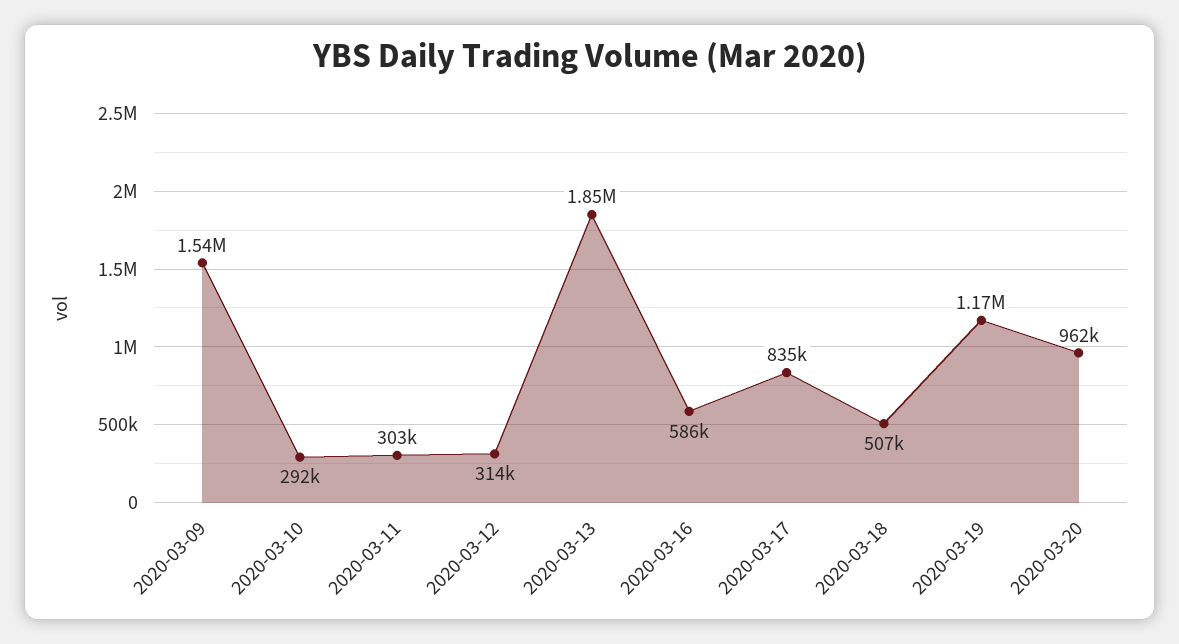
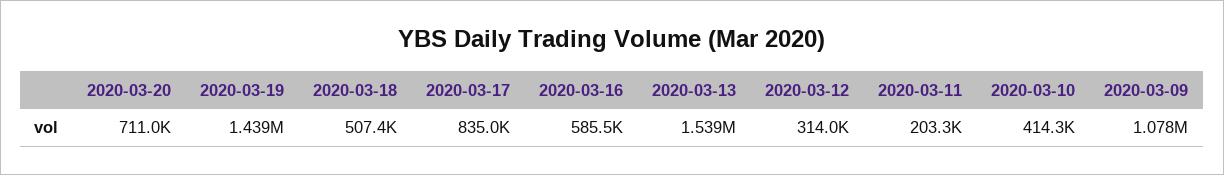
  {
-   "2020-03-09": 1540000,
+   "2020-03-09": 1078000,
-   "2020-03-10": 292000,
+   "2020-03-10": 414300,
-   "2020-03-11": 303000,
+   "2020-03-11": 203300,
    "2020-03-12": 314000,
-   "2020-03-13": 1850000,
+   "2020-03-13": 1539000,
    "2020-03-16": 585500,
    "2020-03-17": 835000,
    "2020-03-18": 507400,
-   "2020-03-19": 1170000,
+   "2020-03-19": 1439000,
-   "2020-03-20": 962000
+   "2020-03-20": 711000
  }

